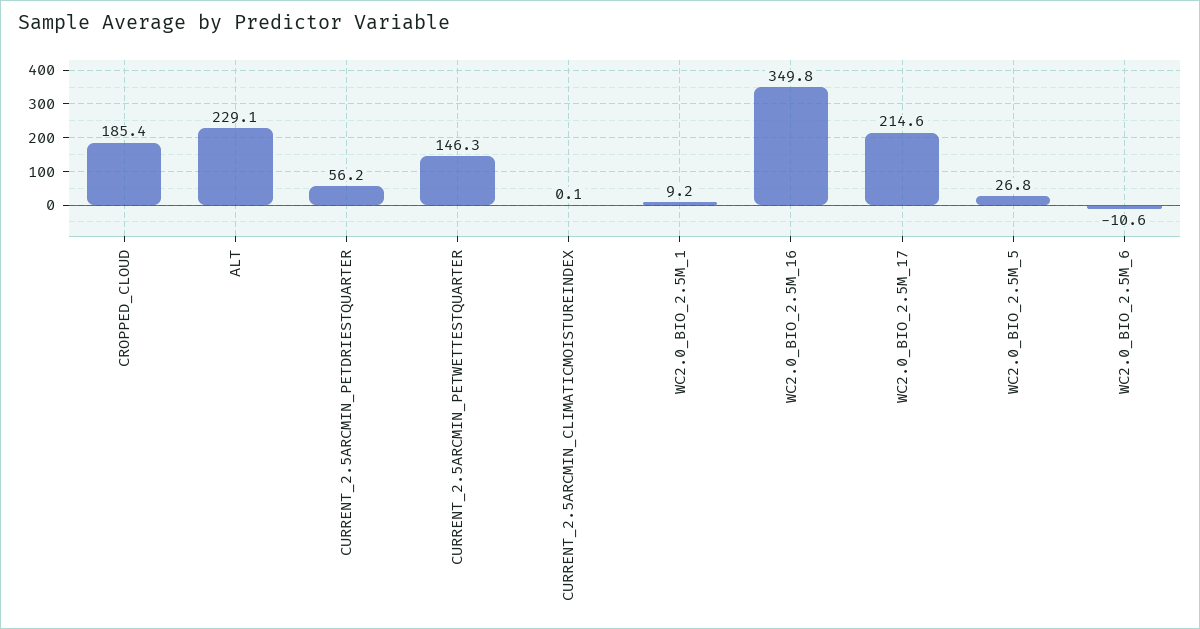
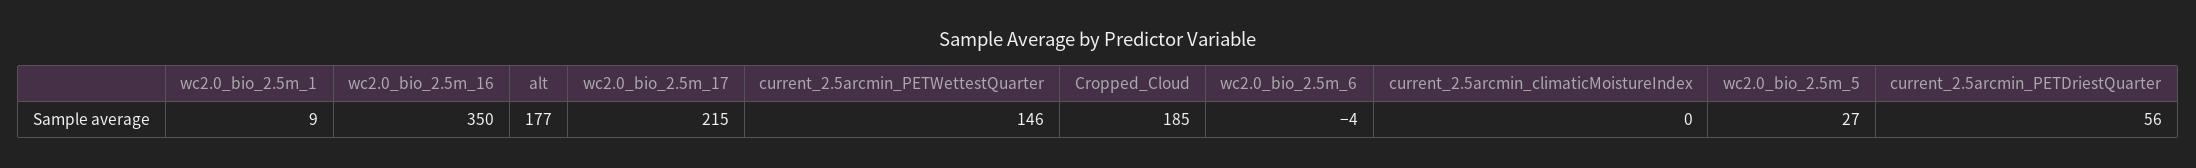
  {
    "CROPPED_CLOUD": 185.4,
-   "ALT": 229.1,
+   "ALT": 177,
    "CURRENT_2.5ARCMIN_PETDRIESTQUARTER": 56.2,
    "CURRENT_2.5ARCMIN_PETWETTESTQUARTER": 146.3,
    "CURRENT_2.5ARCMIN_CLIMATICMOISTUREINDEX": 0.1,
    "WC2.0_BIO_2.5M_1": 9.2,
    "WC2.0_BIO_2.5M_16": 349.8,
    "WC2.0_BIO_2.5M_17": 214.6,
    "WC2.0_BIO_2.5M_5": 26.8,
-   "WC2.0_BIO_2.5M_6": -10.6
+   "WC2.0_BIO_2.5M_6": -4
  }

